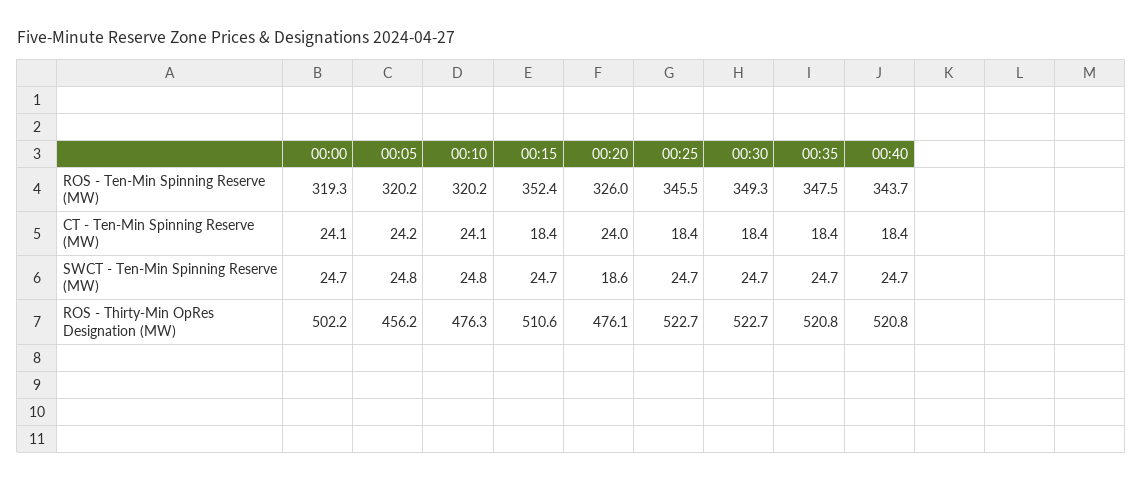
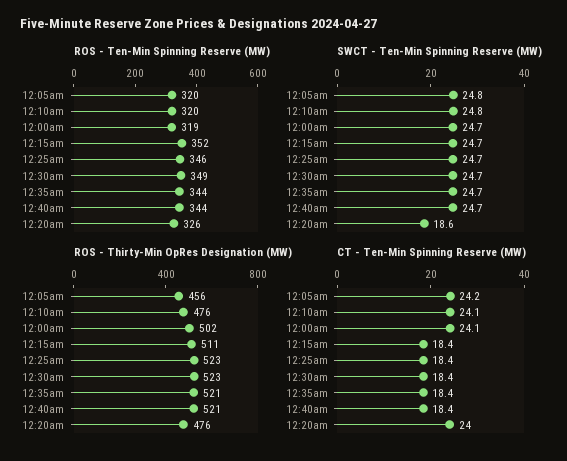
  {
    "ROS - Ten-Min Spinning Reserve (MW)": {
      "00:00": 319.3,
      "00:05": 320.2,
      "00:10": 320.2,
      "00:15": 352.4,
      "00:20": 326,
      "00:25": 345.5,
      "00:30": 349.3,
-     "00:35": 347.5,
+     "00:35": 344,
      "00:40": 343.7
    },
    "CT - Ten-Min Spinning Reserve (MW)": {
      "00:00": 24.1,
      "00:05": 24.2,
      "00:10": 24.1,
      "00:15": 18.4,
      "00:20": 24,
      "00:25": 18.4,
      "00:30": 18.4,
      "00:35": 18.4,
      "00:40": 18.4
    },
    "SWCT - Ten-Min Spinning Reserve (MW)": {
      "00:00": 24.7,
      "00:05": 24.8,
      "00:10": 24.8,
      "00:15": 24.7,
      "00:20": 18.6,
      "00:25": 24.7,
      "00:30": 24.7,
      "00:35": 24.7,
      "00:40": 24.7
    },
    "ROS - Thirty-Min OpRes Designation (MW)": {
      "00:00": 502.2,
      "00:05": 456.2,
      "00:10": 476.3,
      "00:15": 510.6,
      "00:20": 476.1,
      "00:25": 522.7,
      "00:30": 522.7,
      "00:35": 520.8,
      "00:40": 520.8
    }
  }

